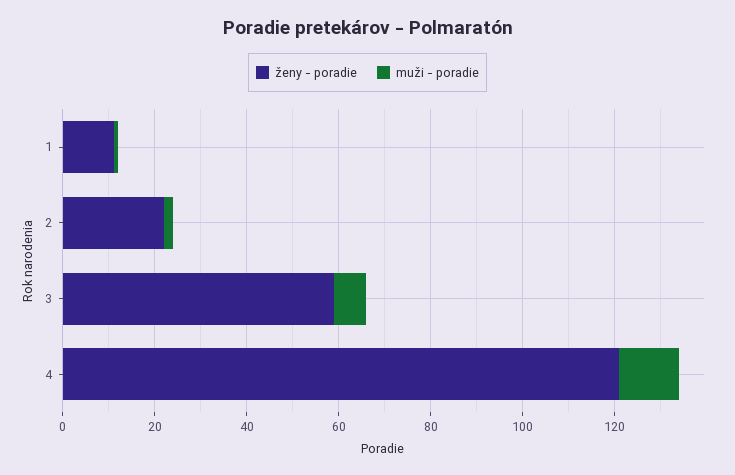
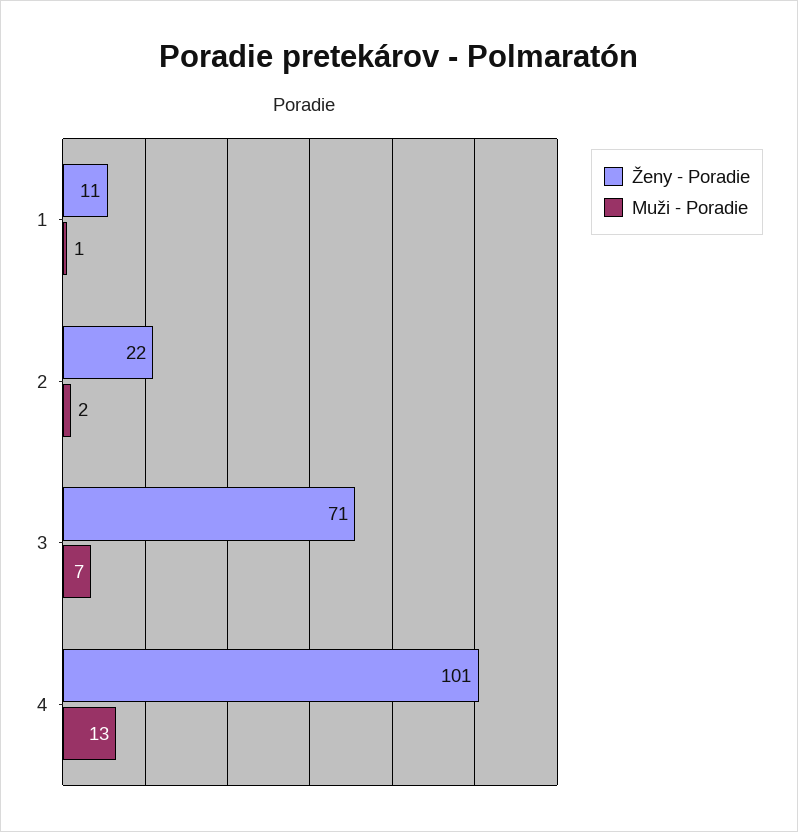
  {
    "ženy - poradie": {
      "1": 11,
      "2": 22,
-     "3": 60,
+     "3": 71,
-     "4": 120
+     "4": 101
    },
    "muži - poradie": {
      "1": 1,
      "2": 2,
      "3": 7,
      "4": 13
    }
  }

